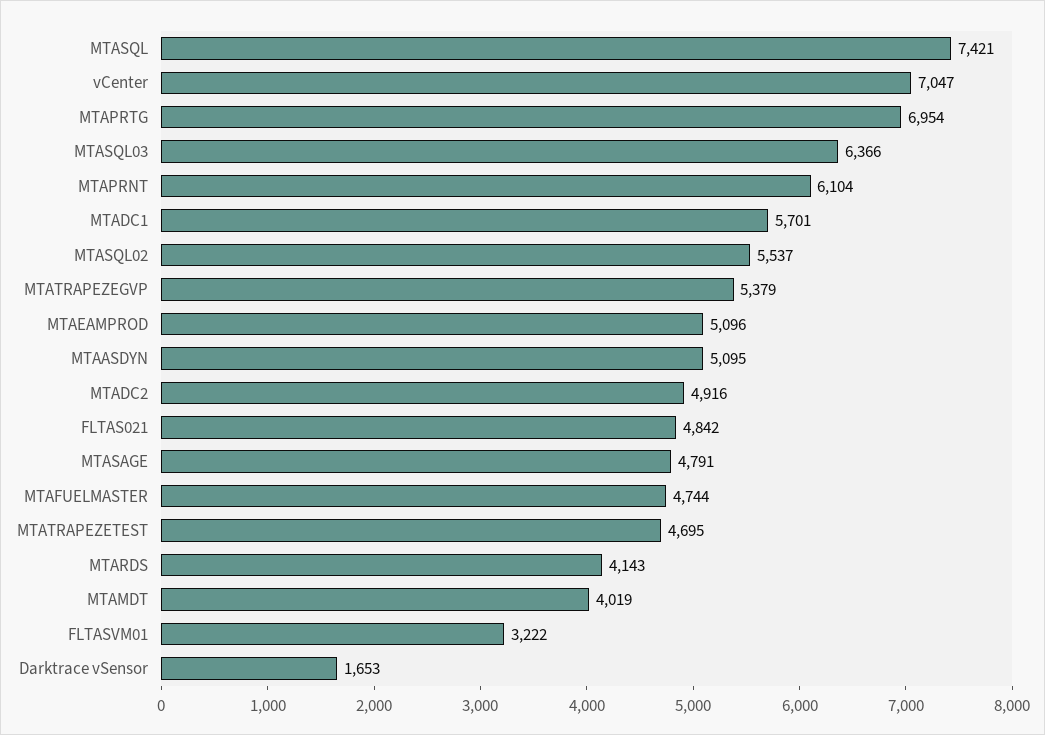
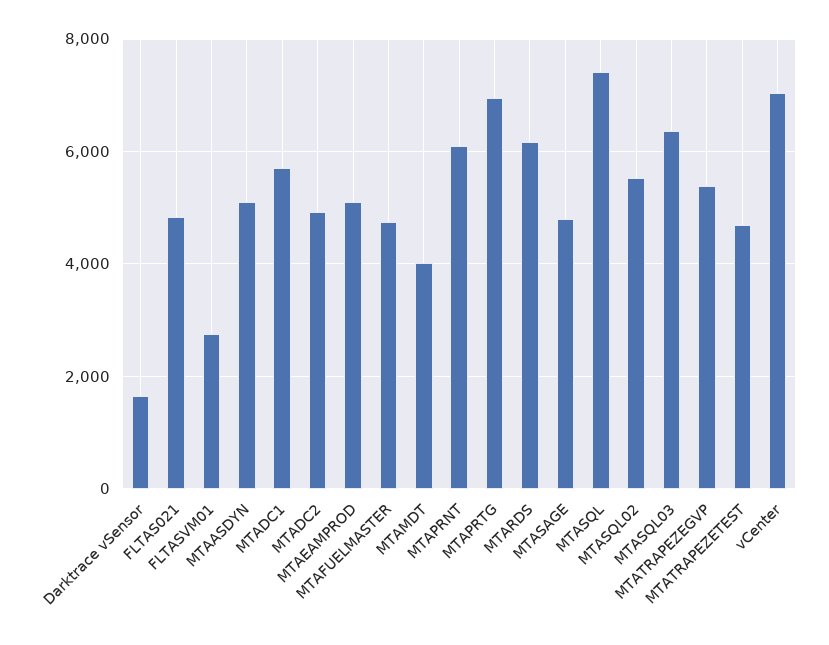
  {
    "MTASQL": 7421,
    "vCenter": 7047,
    "MTAPRTG": 6954,
    "MTASQL03": 6366,
    "MTAPRNT": 6104,
    "MTADC1": 5701,
    "MTASQL02": 5537,
    "MTATRAPEZEGVP": 5379,
    "MTAEAMPROD": 5096,
    "MTAASDYN": 5095,
    "MTADC2": 4916,
    "FLTAS021": 4842,
    "MTASAGE": 4791,
    "MTAFUELMASTER": 4744,
    "MTATRAPEZETEST": 4695,
-   "MTARDS": 4143,
+   "MTARDS": 6200,
    "MTAMDT": 4019,
-   "FLTASVM01": 3222,
+   "FLTASVM01": 2800,
    "Darktrace vSensor": 1653
  }

